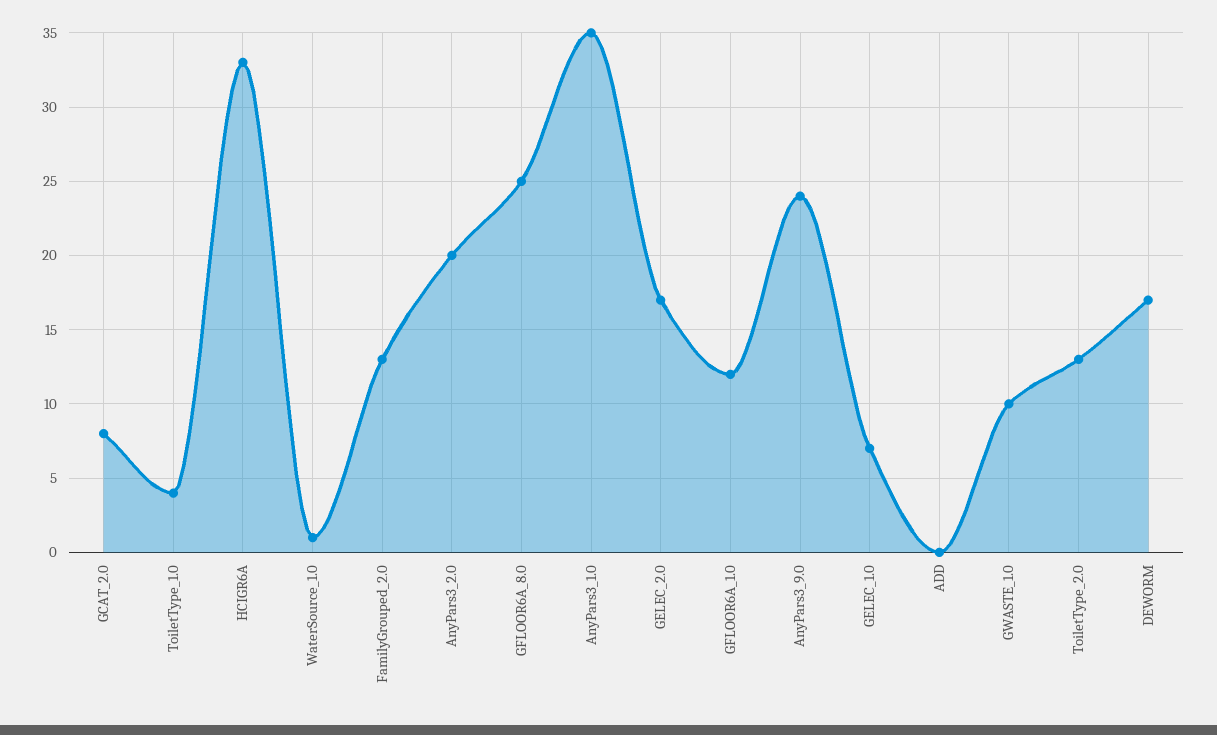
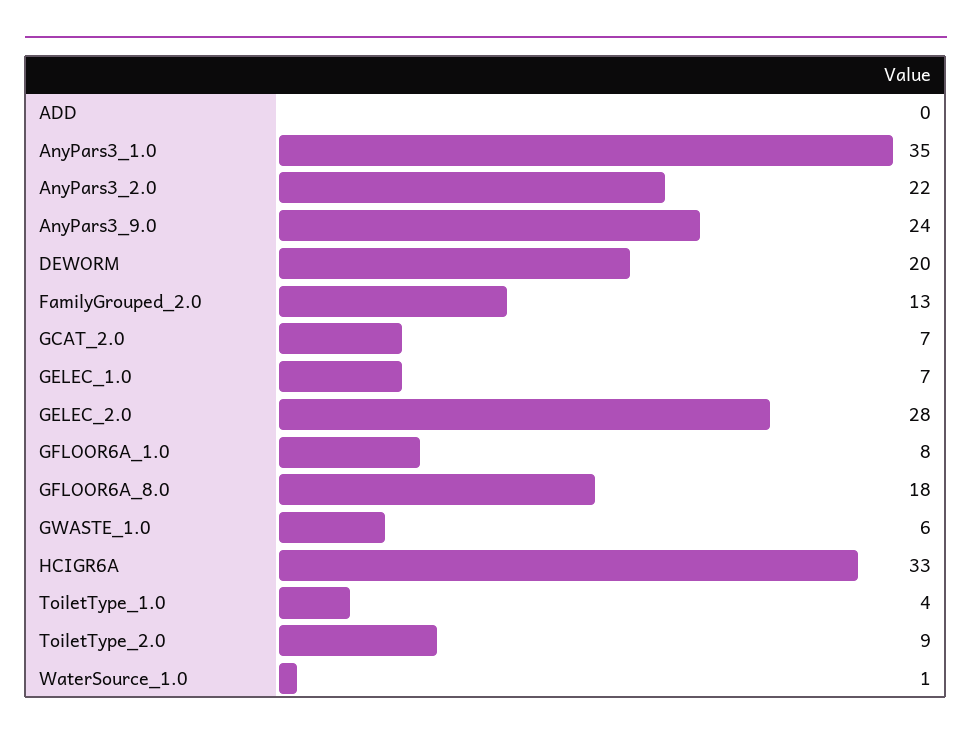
  {
-   "GCAT_2.0": 8,
+   "GCAT_2.0": 7,
    "ToiletType_1.0": 4,
    "HCIGR6A": 33,
    "WaterSource_1.0": 1,
    "FamilyGrouped_2.0": 13,
-   "AnyPars3_2.0": 20,
+   "AnyPars3_2.0": 22,
-   "GFLOOR6A_8.0": 25,
+   "GFLOOR6A_8.0": 18,
    "AnyPars3_1.0": 35,
-   "GELEC_2.0": 17,
+   "GELEC_2.0": 28,
-   "GFLOOR6A_1.0": 12,
+   "GFLOOR6A_1.0": 8,
    "AnyPars3_9.0": 24,
    "GELEC_1.0": 7,
    "ADD": 0,
-   "GWASTE_1.0": 10,
+   "GWASTE_1.0": 6,
-   "ToiletType_2.0": 13,
+   "ToiletType_2.0": 9,
-   "DEWORM": 17
+   "DEWORM": 20
  }

